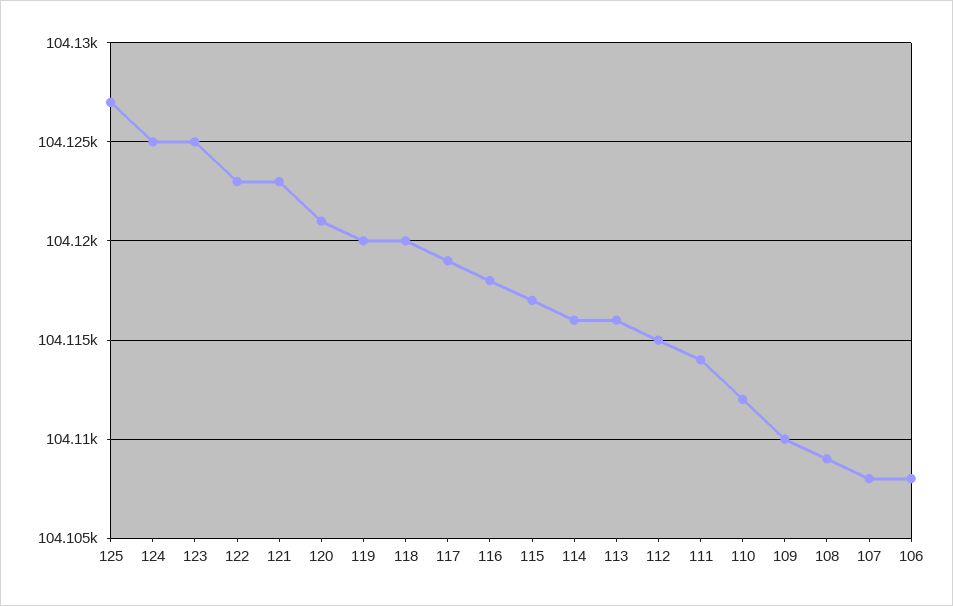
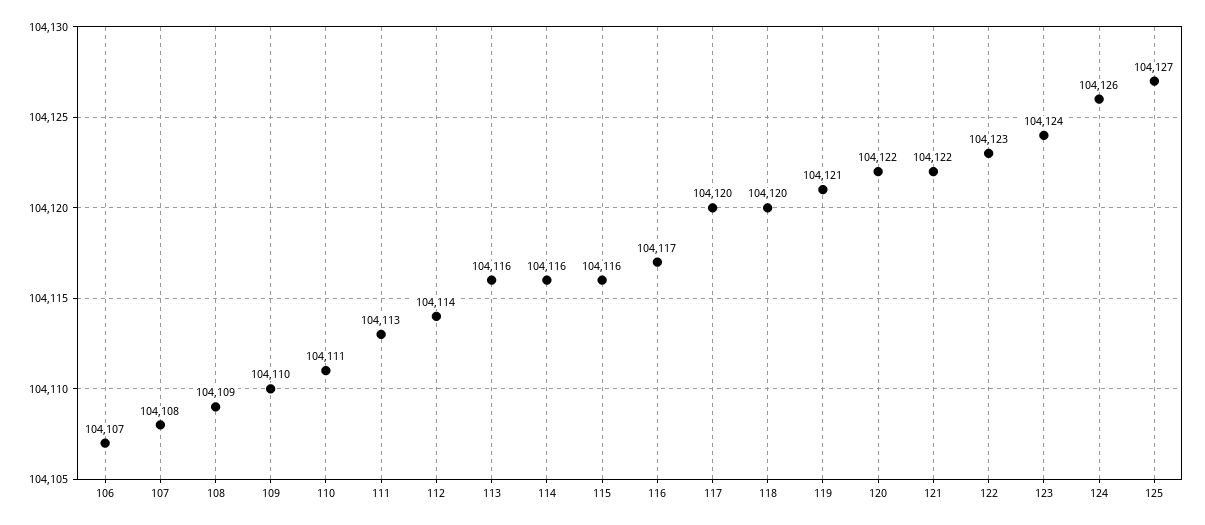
  {
    "125": 104127,
-   "124": 104125,
+   "124": 104126,
-   "123": 104125,
+   "123": 104124,
    "122": 104123,
-   "121": 104123,
+   "121": 104122,
-   "120": 104121,
+   "120": 104122,
-   "119": 104120,
+   "119": 104121,
    "118": 104120,
-   "117": 104119,
+   "117": 104120,
-   "116": 104118,
+   "116": 104117,
-   "115": 104117,
+   "115": 104116,
    "114": 104116,
    "113": 104116,
-   "112": 104115,
+   "112": 104114,
-   "111": 104114,
+   "111": 104113,
-   "110": 104112,
+   "110": 104111,
    "109": 104110,
    "108": 104109,
    "107": 104108,
-   "106": 104108
+   "106": 104107
  }

